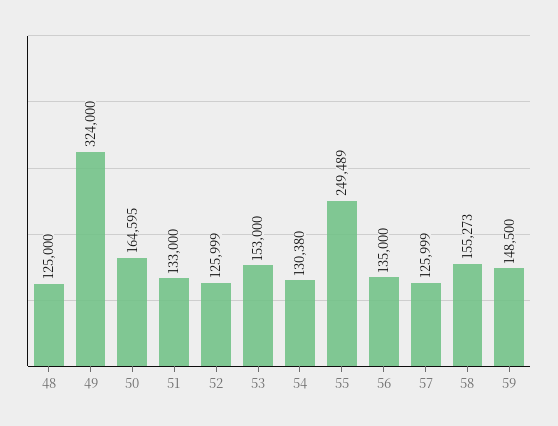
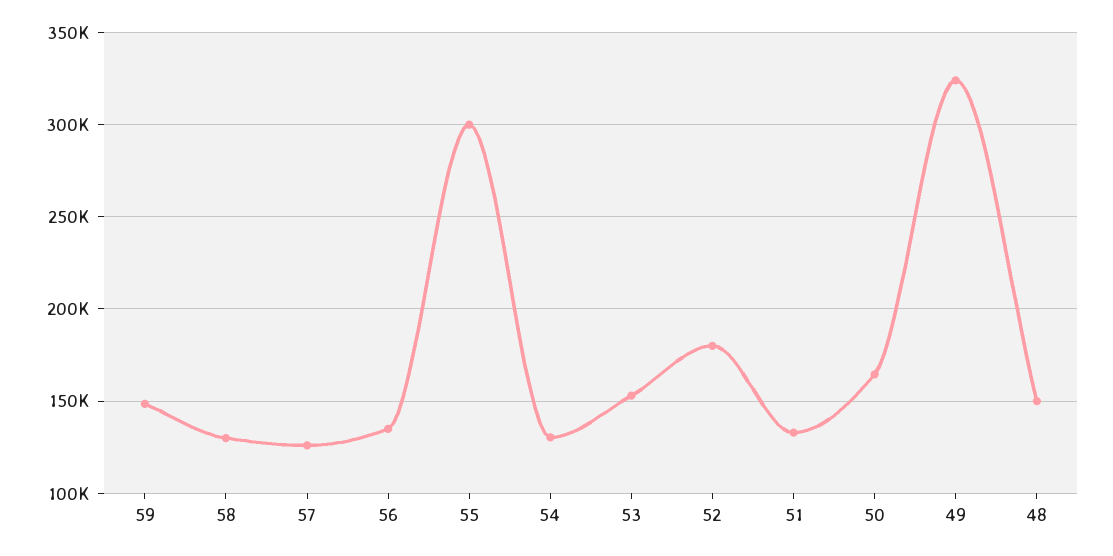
  {
-   "48": 125000,
+   "48": 150000,
    "49": 324000,
    "50": 164595,
    "51": 133000,
-   "52": 125999,
+   "52": 180000,
    "53": 153000,
    "54": 130380,
-   "55": 249489,
+   "55": 300000,
    "56": 135000,
    "57": 125999,
-   "58": 155273,
+   "58": 130000,
    "59": 148500
  }

